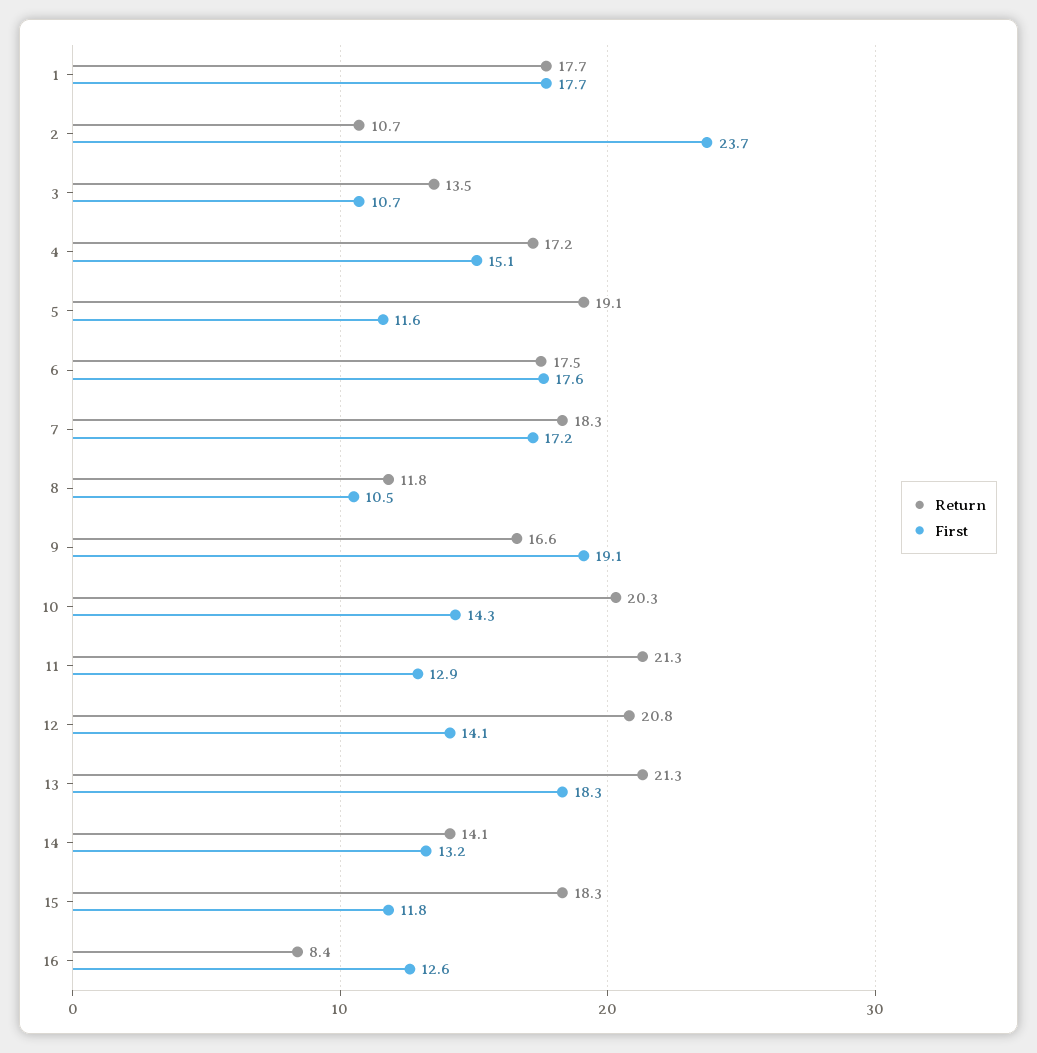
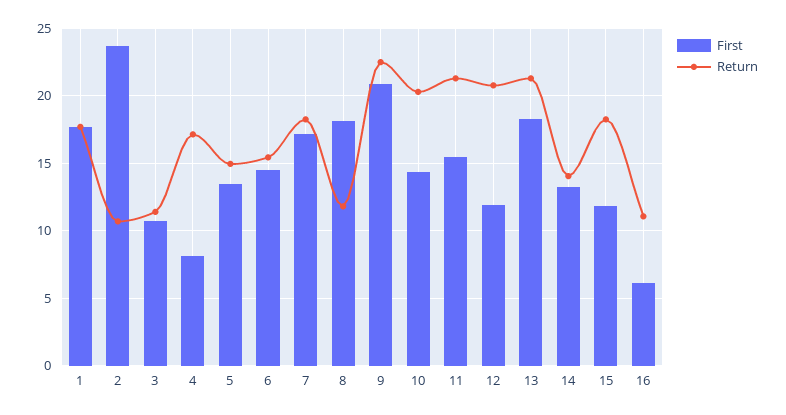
  {
    "Return": {
      "1": 17.7,
      "2": 10.7,
-     "3": 13.5,
+     "3": 11.5,
      "4": 17.2,
-     "5": 19.1,
+     "5": 15,
-     "6": 17.5,
+     "6": 15.5,
      "7": 18.3,
      "8": 11.8,
-     "9": 16.6,
+     "9": 22.5,
      "10": 20.3,
      "11": 21.3,
      "12": 20.8,
      "13": 21.3,
      "14": 14.1,
      "15": 18.3,
-     "16": 8.4
+     "16": 11
    },
    "First": {
      "1": 17.7,
      "2": 23.7,
      "3": 10.7,
-     "4": 15.1,
+     "4": 8,
-     "5": 11.6,
+     "5": 13.5,
-     "6": 17.6,
+     "6": 14.5,
      "7": 17.2,
-     "8": 10.5,
+     "8": 18,
-     "9": 19.1,
+     "9": 21,
      "10": 14.3,
-     "11": 12.9,
+     "11": 15.5,
-     "12": 14.1,
+     "12": 12,
      "13": 18.3,
      "14": 13.2,
      "15": 11.8,
-     "16": 12.6
+     "16": 6
    }
  }

